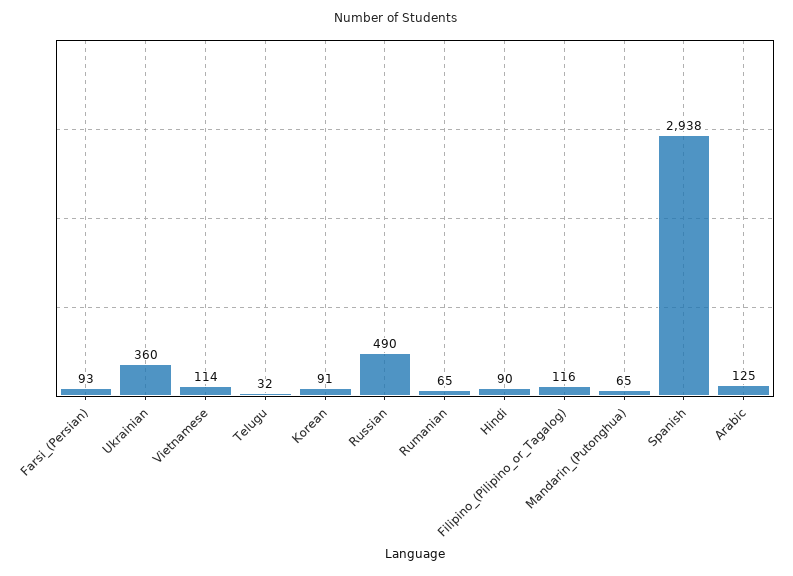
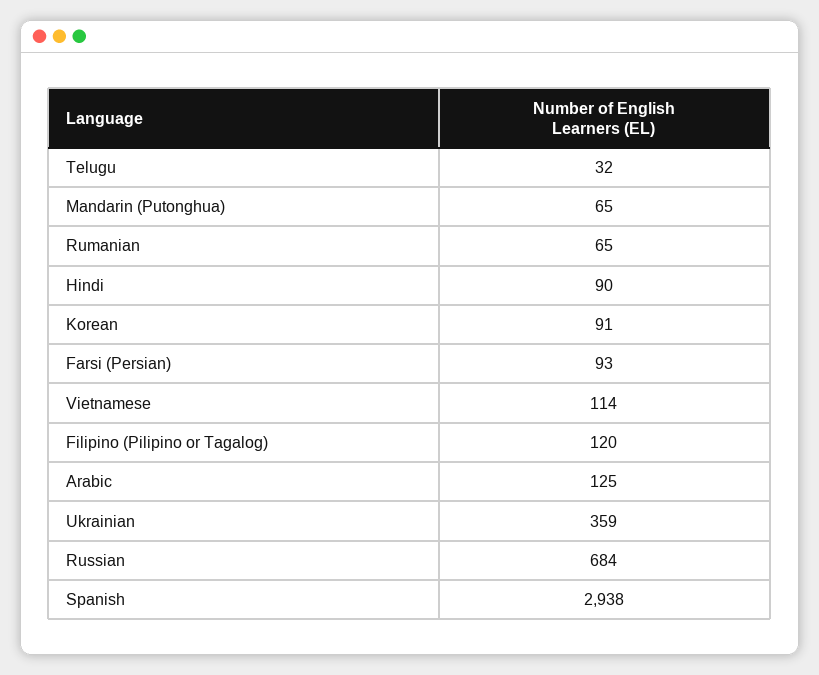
  {
    "Farsi_(Persian)": 93,
-   "Ukrainian": 360,
+   "Ukrainian": 359,
    "Vietnamese": 114,
    "Telugu": 32,
    "Korean": 91,
-   "Russian": 490,
+   "Russian": 684,
    "Rumanian": 65,
    "Hindi": 90,
-   "Filipino_(Pilipino_or_Tagalog)": 116,
+   "Filipino_(Pilipino_or_Tagalog)": 120,
    "Mandarin_(Putonghua)": 65,
    "Spanish": 2938,
    "Arabic": 125
  }

